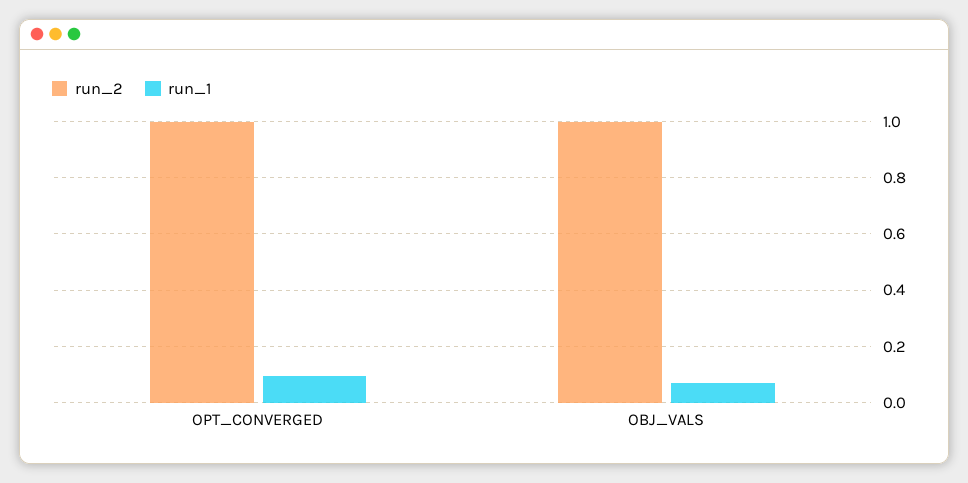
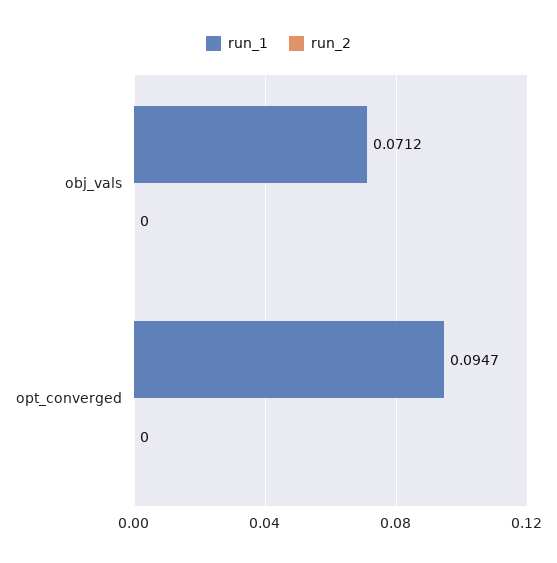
  {
    "run_2": {
-     "OPT_CONVERGED": 1,
+     "OPT_CONVERGED": 0,
-     "OBJ_VALS": 1
+     "OBJ_VALS": 0
    },
    "run_1": {
      "OPT_CONVERGED": 0.0947,
      "OBJ_VALS": 0.0712
    }
  }

